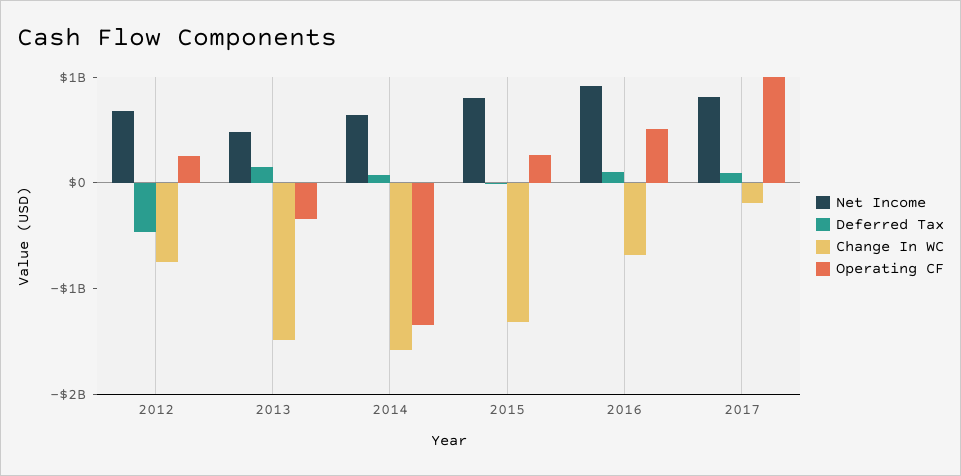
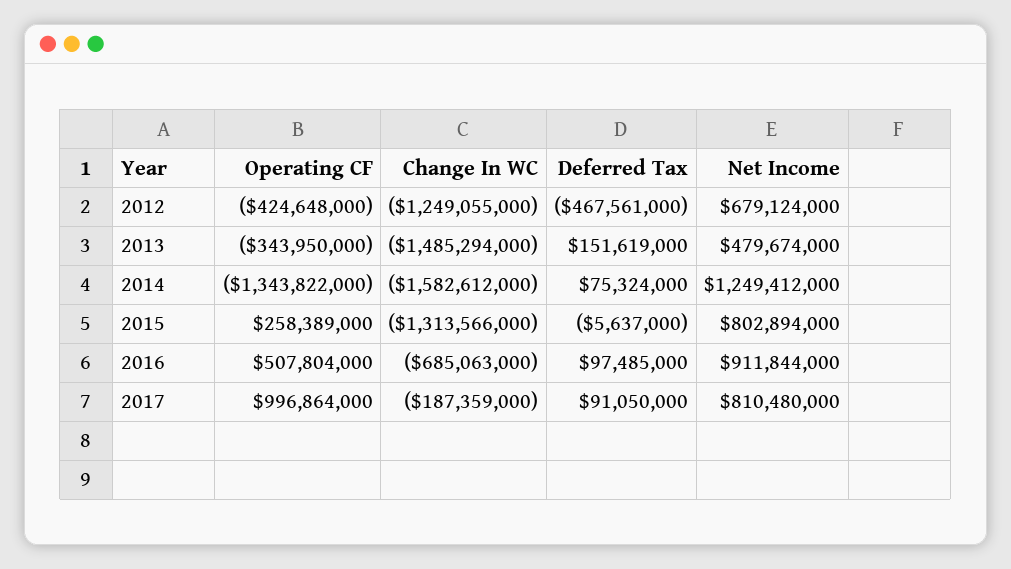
  {
    "Net Income": {
      "2012": 679124000,
      "2013": 479674000,
-     "2014": 600000000,
+     "2014": 1249412000,
      "2015": 802894000,
      "2016": 911844000,
      "2017": 810480000
    },
    "Deferred Tax": {
      "2012": -467561000,
      "2013": 151619000,
      "2014": 75324000,
      "2015": -5637000,
      "2016": 97485000,
      "2017": 91050000
    },
    "Change In WC": {
-     "2012": -800000000,
+     "2012": -1249055000,
      "2013": -1485294000,
      "2014": -1582612000,
      "2015": -1313566000,
      "2016": -685063000,
      "2017": -187359000
    },
    "Operating CF": {
-     "2012": 200000000,
+     "2012": -424648000,
      "2013": -343950000,
      "2014": -1343822000,
      "2015": 258389000,
      "2016": 507804000,
      "2017": 996864000
    }
  }

